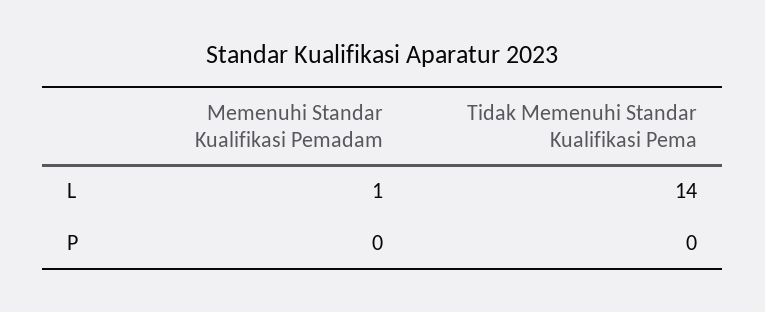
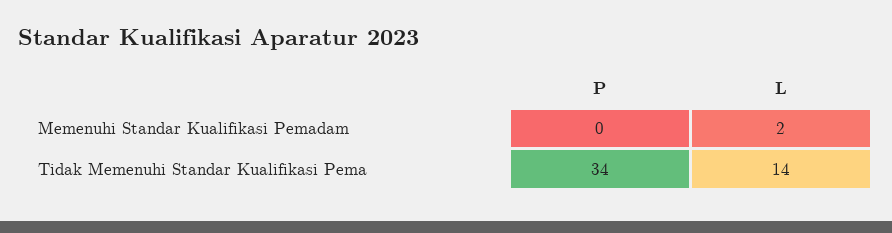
  {
    "Memenuhi Standar Kualifikasi Pemadam": {
-     "L": 1,
+     "L": 2,
      "P": 0
    },
    "Tidak Memenuhi Standar Kualifikasi Pema": {
      "L": 14,
-     "P": 0
+     "P": 34
    }
  }

